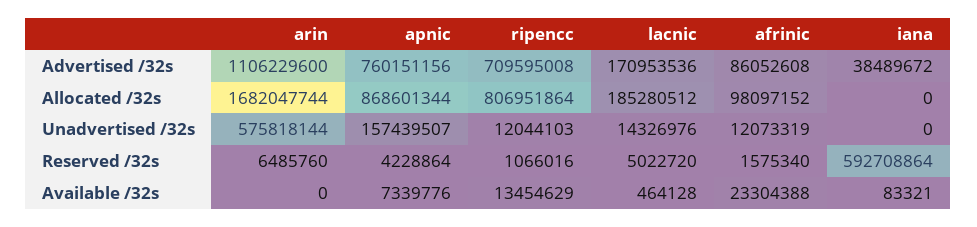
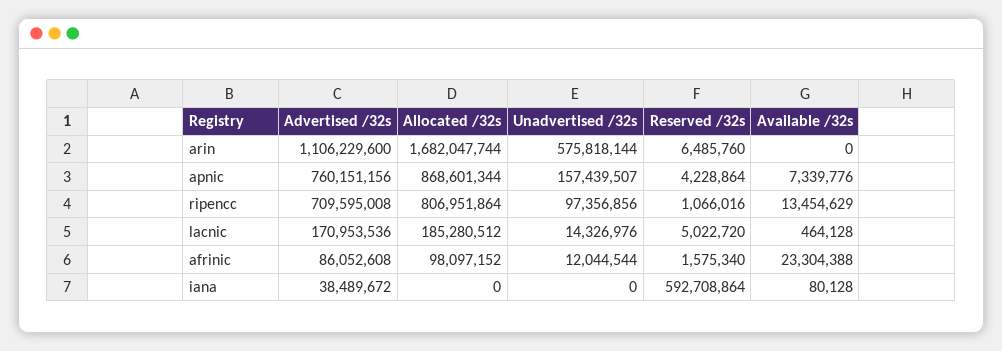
  {
    "arin": {
      "Advertised /32s": 1106229600,
      "Allocated /32s": 1682047744,
      "Unadvertised /32s": 575818144,
      "Reserved /32s": 6485760,
      "Available /32s": 0
    },
    "apnic": {
      "Advertised /32s": 760151156,
      "Allocated /32s": 868601344,
      "Unadvertised /32s": 157439507,
      "Reserved /32s": 4228864,
      "Available /32s": 7339776
    },
    "ripencc": {
      "Advertised /32s": 709595008,
      "Allocated /32s": 806951864,
-     "Unadvertised /32s": 12044103,
+     "Unadvertised /32s": 97356856,
      "Reserved /32s": 1066016,
      "Available /32s": 13454629
    },
    "lacnic": {
      "Advertised /32s": 170953536,
      "Allocated /32s": 185280512,
      "Unadvertised /32s": 14326976,
      "Reserved /32s": 5022720,
      "Available /32s": 464128
    },
    "afrinic": {
      "Advertised /32s": 86052608,
      "Allocated /32s": 98097152,
-     "Unadvertised /32s": 12073319,
+     "Unadvertised /32s": 12044544,
      "Reserved /32s": 1575340,
      "Available /32s": 23304388
    },
    "iana": {
      "Advertised /32s": 38489672,
      "Allocated /32s": 0,
      "Unadvertised /32s": 0,
      "Reserved /32s": 592708864,
-     "Available /32s": 83321
+     "Available /32s": 80128
    }
  }

